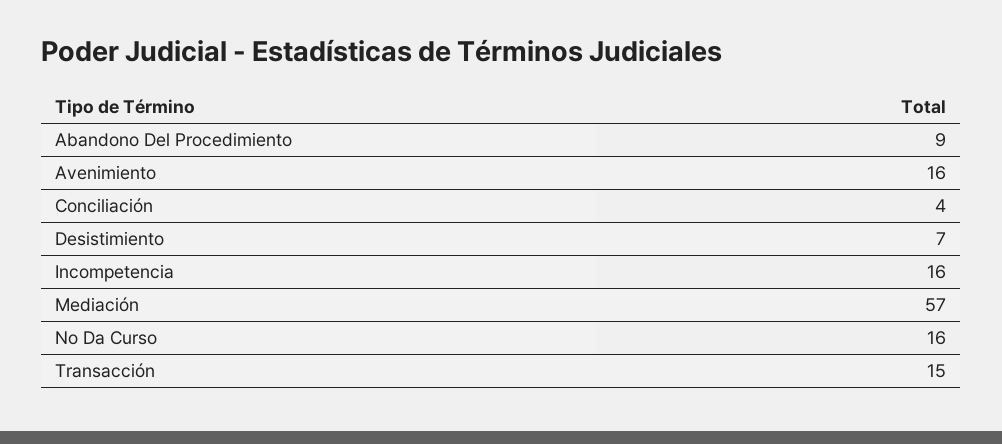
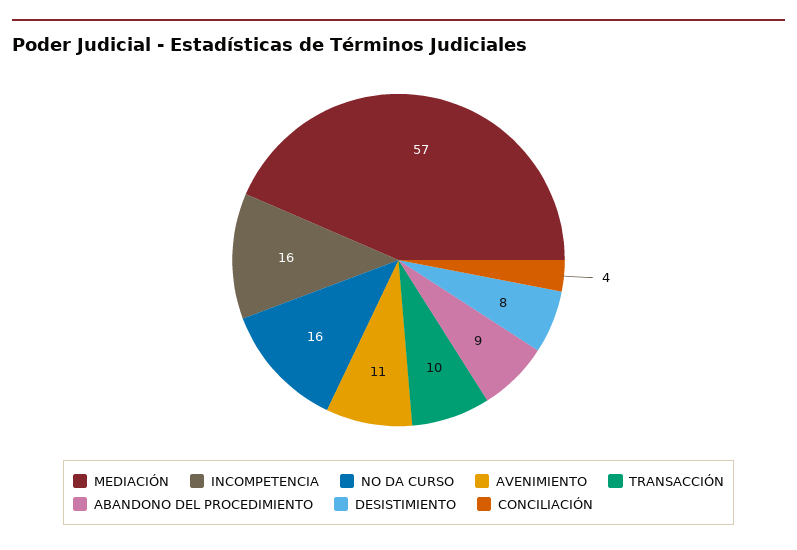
  {
    "Abandono Del Procedimiento": 9,
-   "Avenimiento": 16,
+   "Avenimiento": 11,
    "Conciliación": 4,
-   "Desistimiento": 7,
+   "Desistimiento": 8,
    "Incompetencia": 16,
    "Mediación": 57,
    "No Da Curso": 16,
-   "Transacción": 15
+   "Transacción": 10
  }

